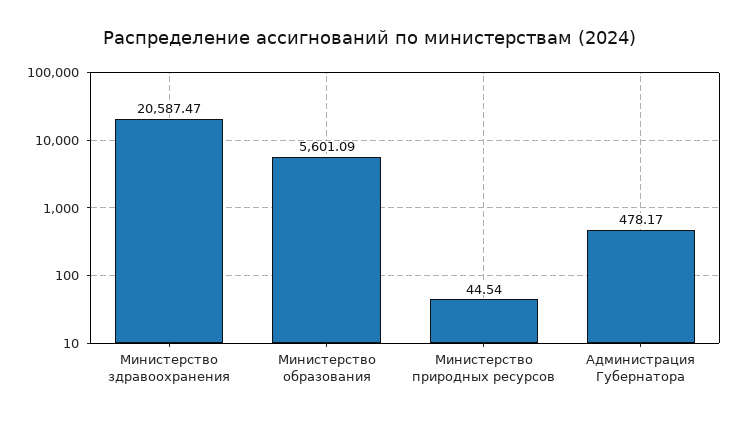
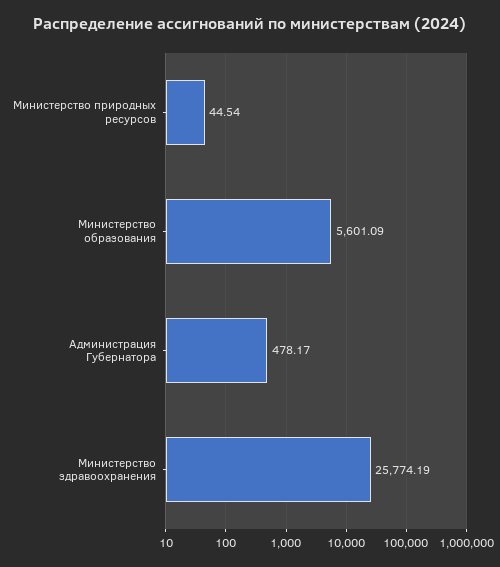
  {
-   "Министерство здравоохранения": 20587.47,
+   "Министерство здравоохранения": 25774.19,
    "Министерство образования": 5601.09,
    "Министерство природных ресурсов": 44.54,
    "Администрация Губернатора": 478.17
  }

